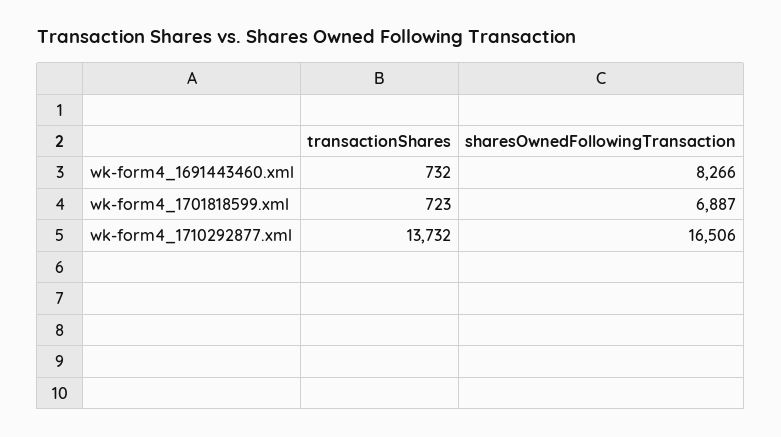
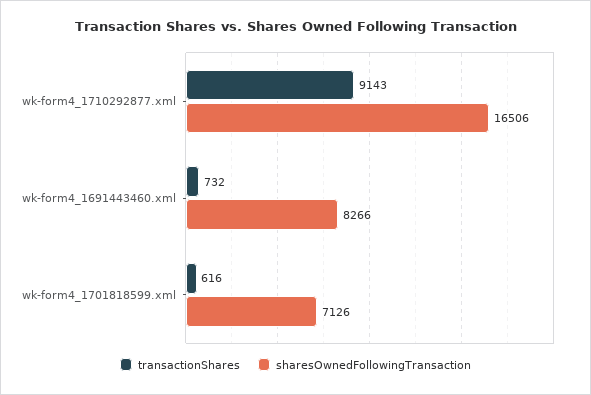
  {
    "transactionShares": {
      "wk-form4_1691443460.xml": 732,
-     "wk-form4_1701818599.xml": 723,
+     "wk-form4_1701818599.xml": 616,
-     "wk-form4_1710292877.xml": 13732
+     "wk-form4_1710292877.xml": 9143
    },
    "sharesOwnedFollowingTransaction": {
      "wk-form4_1691443460.xml": 8266,
-     "wk-form4_1701818599.xml": 6887,
+     "wk-form4_1701818599.xml": 7126,
      "wk-form4_1710292877.xml": 16506
    }
  }

